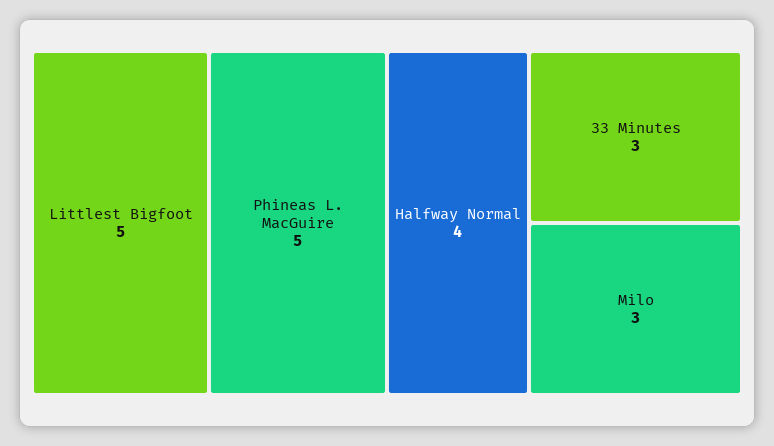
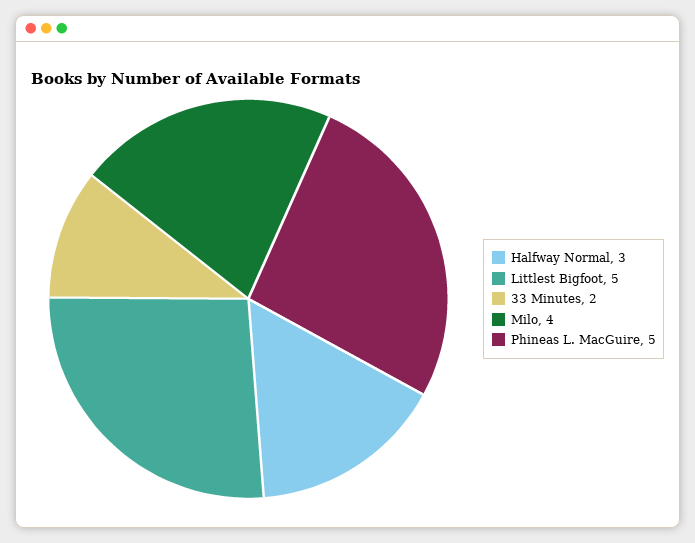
  {
    "Littlest Bigfoot": 5,
    "Phineas L. MacGuire": 5,
-   "Halfway Normal": 4,
+   "Halfway Normal": 3,
-   "33 Minutes": 3,
+   "33 Minutes": 2,
-   "Milo": 3
+   "Milo": 4
  }

